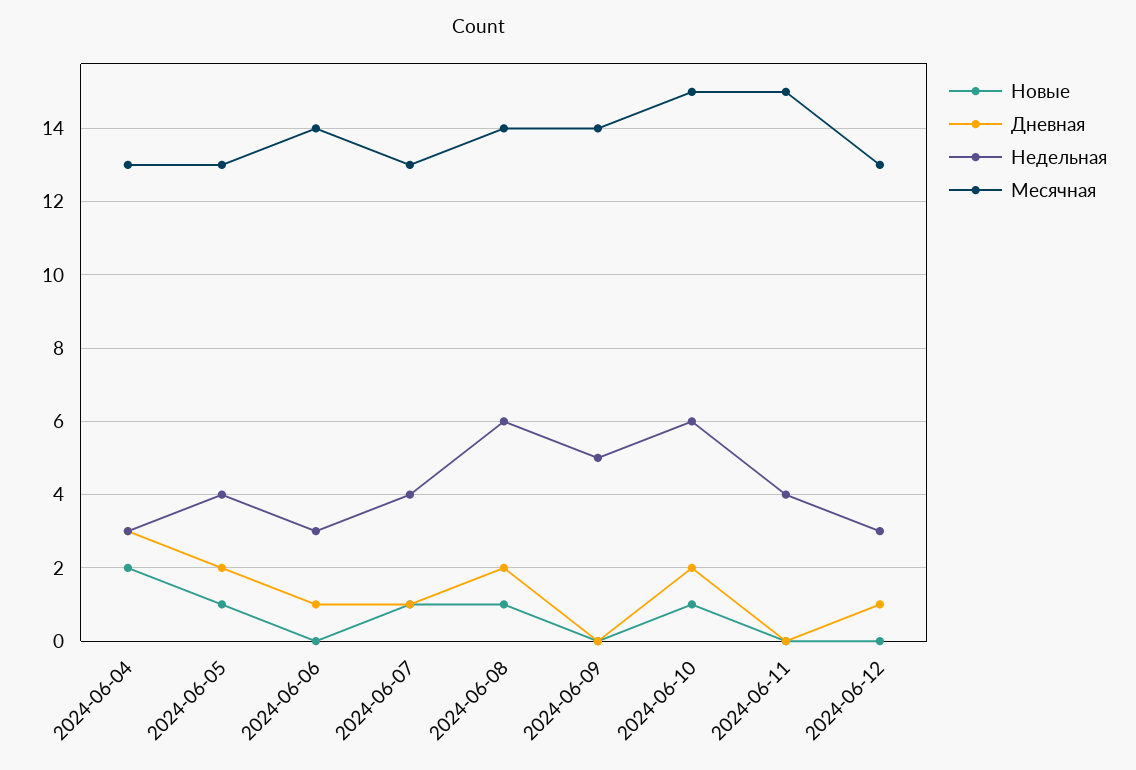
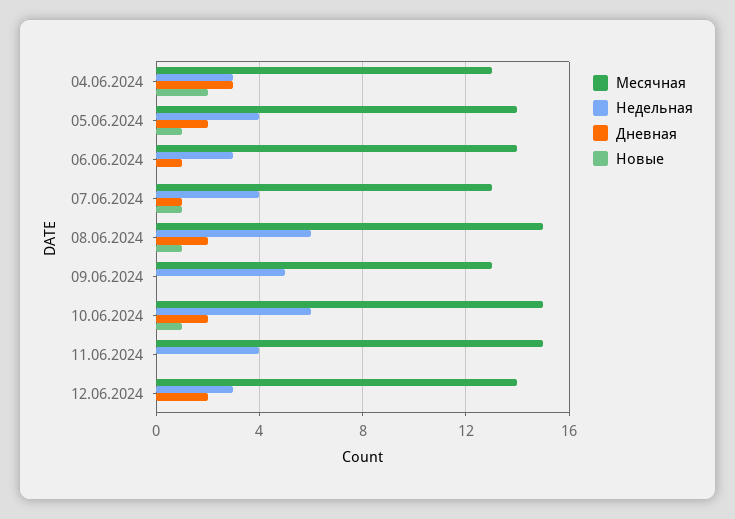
  {
    "Новые": {
      "2024-06-04": 2,
      "2024-06-05": 1,
      "2024-06-06": 0,
      "2024-06-07": 1,
      "2024-06-08": 1,
      "2024-06-09": 0,
      "2024-06-10": 1,
      "2024-06-11": 0,
      "2024-06-12": 0
    },
    "Дневная": {
      "2024-06-04": 3,
      "2024-06-05": 2,
      "2024-06-06": 1,
      "2024-06-07": 1,
      "2024-06-08": 2,
      "2024-06-09": 0,
      "2024-06-10": 2,
      "2024-06-11": 0,
-     "2024-06-12": 1
+     "2024-06-12": 2
    },
    "Недельная": {
      "2024-06-04": 3,
      "2024-06-05": 4,
      "2024-06-06": 3,
      "2024-06-07": 4,
      "2024-06-08": 6,
      "2024-06-09": 5,
      "2024-06-10": 6,
      "2024-06-11": 4,
      "2024-06-12": 3
    },
    "Месячная": {
      "2024-06-04": 13,
-     "2024-06-05": 13,
+     "2024-06-05": 14,
      "2024-06-06": 14,
      "2024-06-07": 13,
-     "2024-06-08": 14,
+     "2024-06-08": 15,
-     "2024-06-09": 14,
+     "2024-06-09": 13,
      "2024-06-10": 15,
      "2024-06-11": 15,
-     "2024-06-12": 13
+     "2024-06-12": 14
    }
  }

